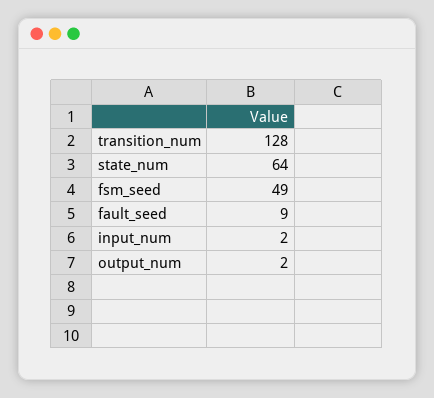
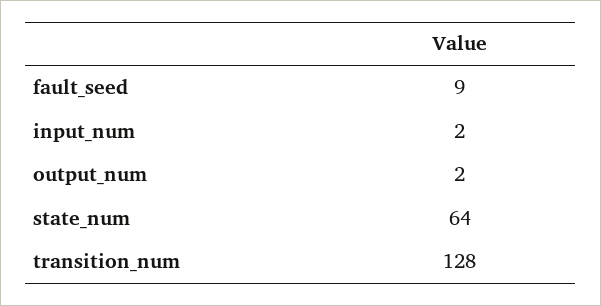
  {
    "transition_num": 128,
    "state_num": 64,
-   "fsm_seed": 49,
    "fault_seed": 9,
    "input_num": 2,
    "output_num": 2
  }

